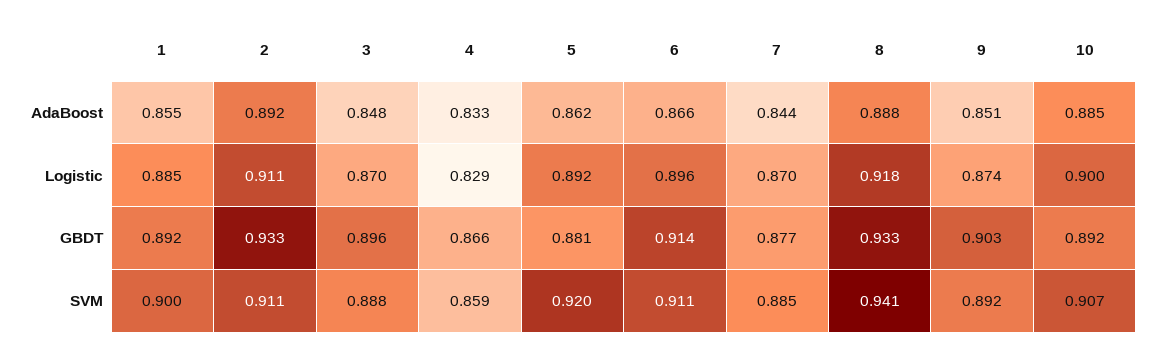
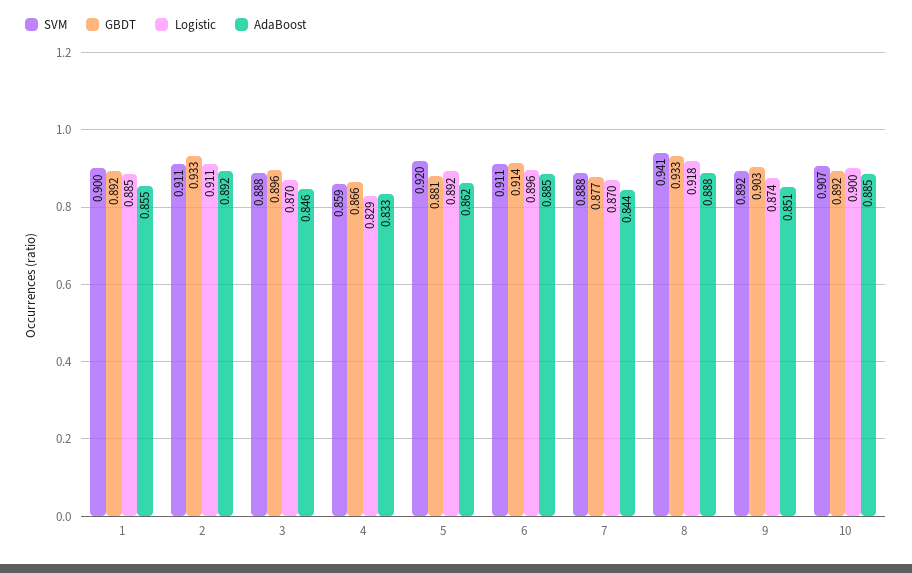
  {
    "AdaBoost": {
      "1": 0.855,
      "2": 0.892,
-     "3": 0.848,
+     "3": 0.846,
      "4": 0.833,
      "5": 0.862,
-     "6": 0.866,
+     "6": 0.885,
      "7": 0.844,
      "8": 0.888,
      "9": 0.851,
      "10": 0.885
    },
    "Logistic": {
      "1": 0.885,
      "2": 0.911,
      "3": 0.87,
      "4": 0.829,
      "5": 0.892,
      "6": 0.896,
      "7": 0.87,
      "8": 0.918,
      "9": 0.874,
      "10": 0.9
    },
    "GBDT": {
      "1": 0.892,
      "2": 0.933,
      "3": 0.896,
      "4": 0.866,
      "5": 0.881,
      "6": 0.914,
      "7": 0.877,
      "8": 0.933,
      "9": 0.903,
      "10": 0.892
    },
    "SVM": {
      "1": 0.9,
      "2": 0.911,
      "3": 0.888,
      "4": 0.859,
      "5": 0.92,
      "6": 0.911,
-     "7": 0.885,
+     "7": 0.888,
      "8": 0.941,
      "9": 0.892,
      "10": 0.907
    }
  }

